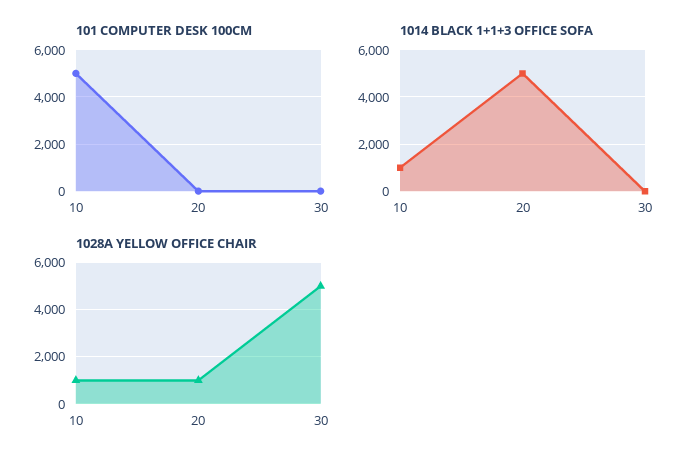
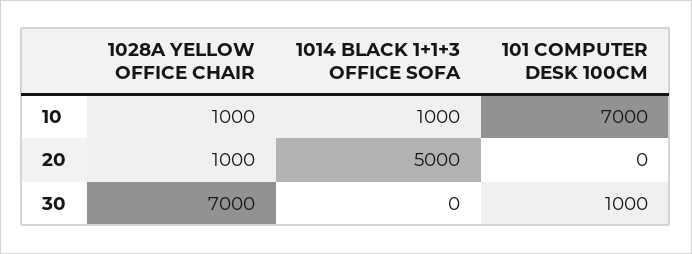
  {
    "101 COMPUTER DESK 100CM": {
-     "10": 5000,
+     "10": 7000,
      "20": 0,
-     "30": 0
+     "30": 1000
    },
    "1014 BLACK 1+1+3 OFFICE SOFA": {
      "10": 1000,
      "20": 5000,
      "30": 0
    },
    "1028A YELLOW OFFICE CHAIR": {
      "10": 1000,
      "20": 1000,
-     "30": 5000
+     "30": 7000
    }
  }

